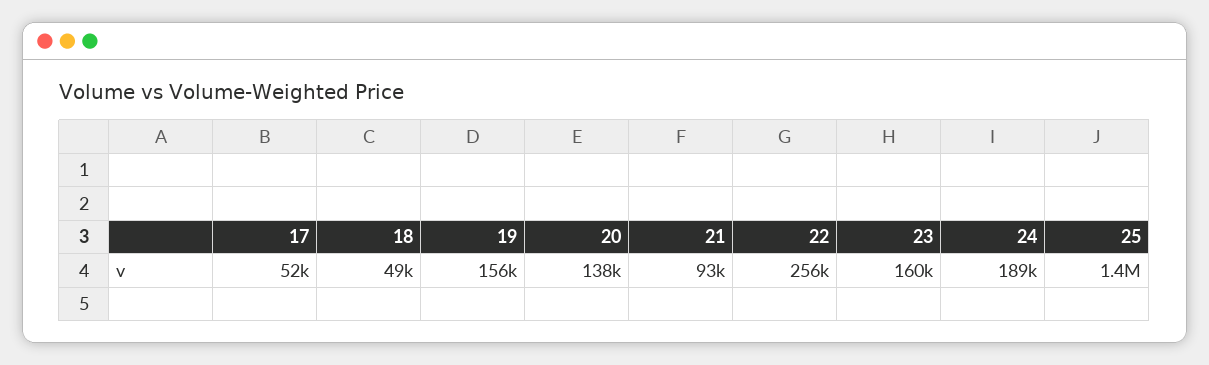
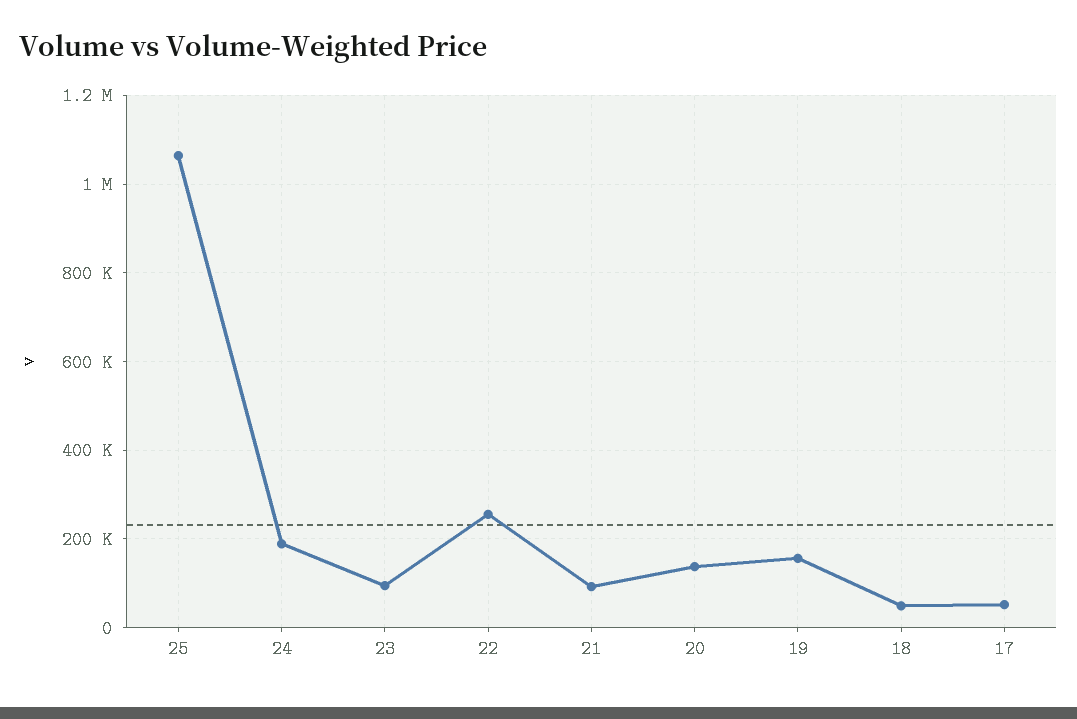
  {
    "17": 52000,
    "18": 49000,
    "19": 156000,
    "20": 138000,
    "21": 93000,
    "22": 256000,
-   "23": 160000,
+   "23": 100000,
    "24": 189000,
-   "25": 1400000
+   "25": 1060000
  }

